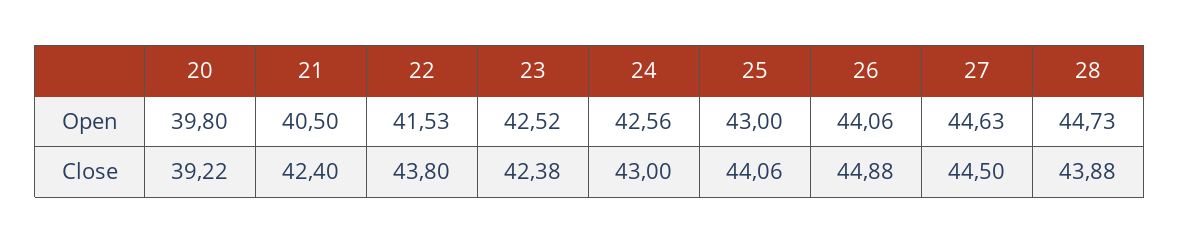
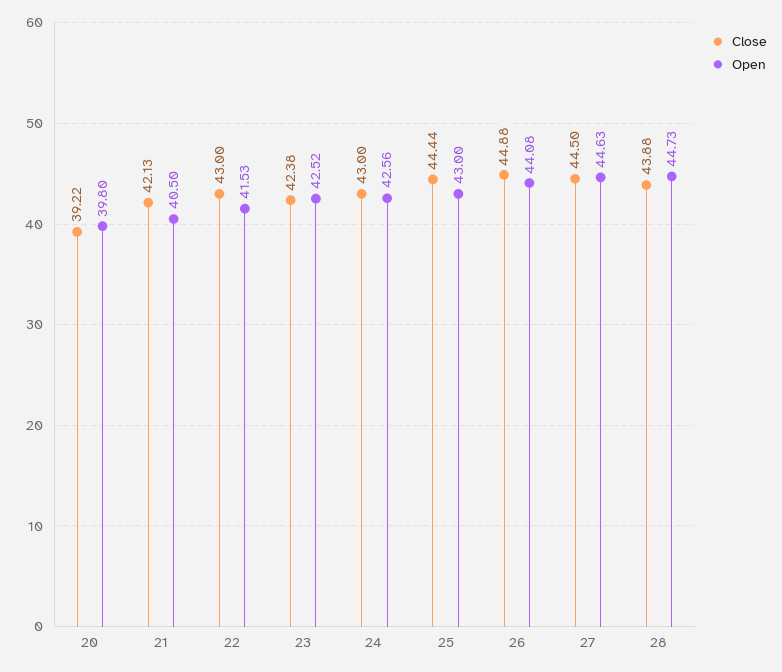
  {
    "Open": {
      "20": 39.8,
      "21": 40.5,
      "22": 41.53,
      "23": 42.52,
      "24": 42.56,
      "25": 43,
-     "26": 44.06,
+     "26": 44.08,
      "27": 44.63,
      "28": 44.73
    },
    "Close": {
      "20": 39.22,
-     "21": 42.4,
+     "21": 42.13,
-     "22": 43.8,
+     "22": 43,
      "23": 42.38,
      "24": 43,
-     "25": 44.06,
+     "25": 44.44,
      "26": 44.88,
      "27": 44.5,
      "28": 43.88
    }
  }

